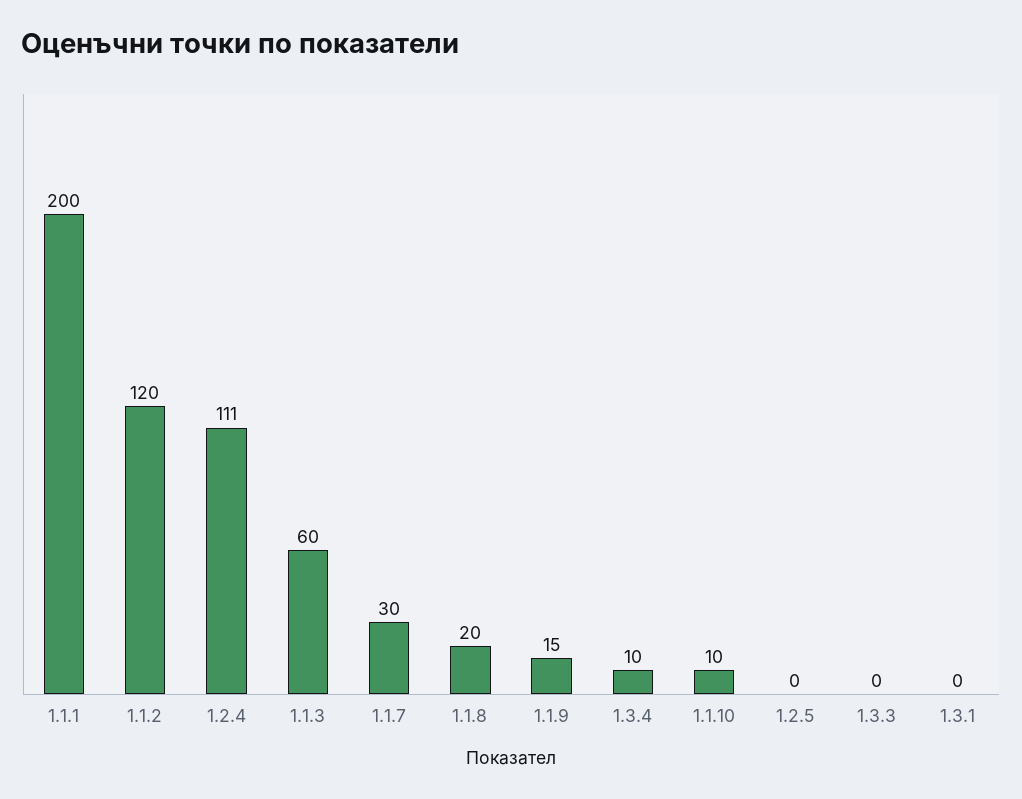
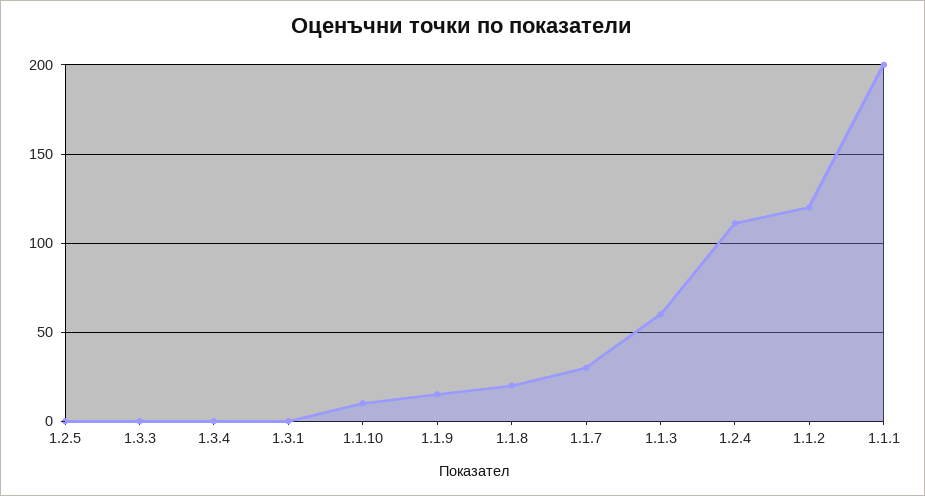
  {
    "1.1.1": 200,
    "1.1.2": 120,
    "1.2.4": 111,
    "1.1.3": 60,
    "1.1.7": 30,
    "1.1.8": 20,
    "1.1.9": 15,
-   "1.3.4": 10,
+   "1.3.4": 0,
    "1.1.10": 10,
    "1.2.5": 0,
    "1.3.3": 0,
    "1.3.1": 0
  }

